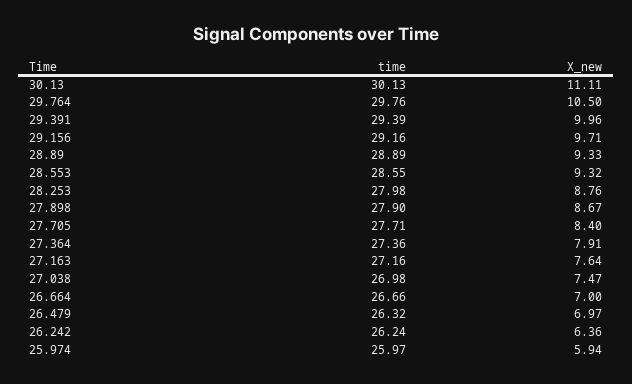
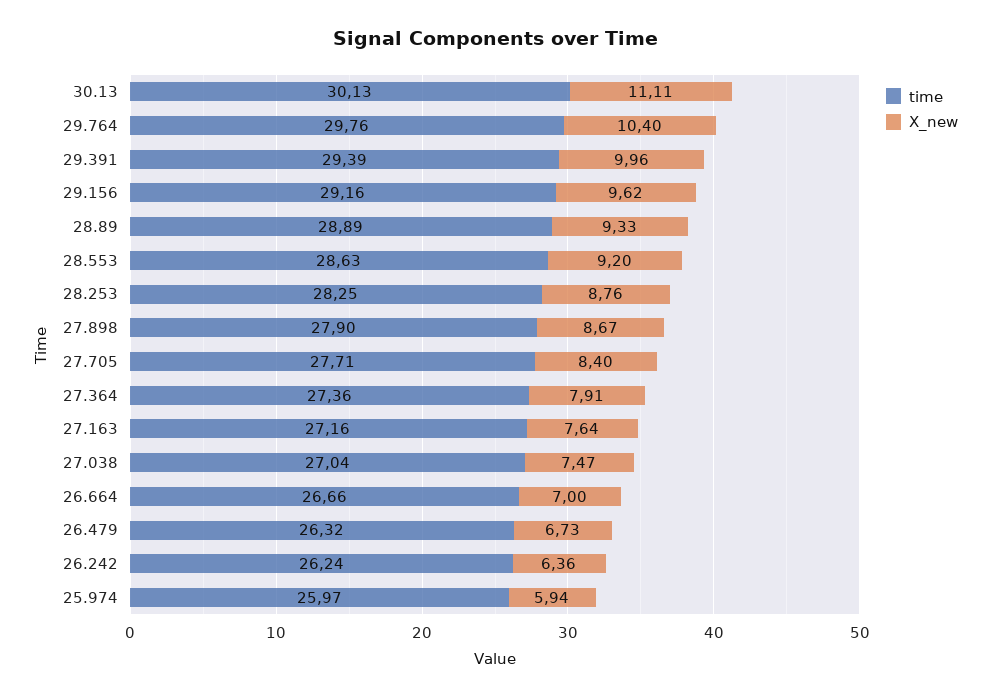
  {
    "time": {
      "30.13": 30.13,
      "29.764": 29.76,
      "29.391": 29.39,
      "29.156": 29.16,
      "28.89": 28.89,
-     "28.553": 28.55,
+     "28.553": 28.63,
-     "28.253": 27.98,
+     "28.253": 28.25,
      "27.898": 27.9,
      "27.705": 27.71,
      "27.364": 27.36,
      "27.163": 27.16,
-     "27.038": 26.98,
+     "27.038": 27.04,
      "26.664": 26.66,
      "26.479": 26.32,
      "26.242": 26.24,
      "25.974": 25.97
    },
    "X_new": {
      "30.13": 11.11,
-     "29.764": 10.5,
+     "29.764": 10.4,
      "29.391": 9.96,
-     "29.156": 9.71,
+     "29.156": 9.62,
      "28.89": 9.33,
-     "28.553": 9.32,
+     "28.553": 9.2,
      "28.253": 8.76,
      "27.898": 8.67,
      "27.705": 8.4,
      "27.364": 7.91,
      "27.163": 7.64,
      "27.038": 7.47,
      "26.664": 7,
-     "26.479": 6.97,
+     "26.479": 6.73,
      "26.242": 6.36,
      "25.974": 5.94
    }
  }

